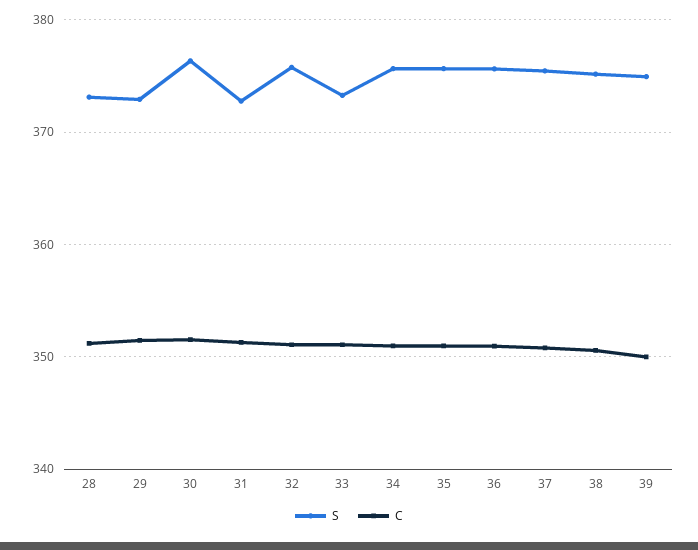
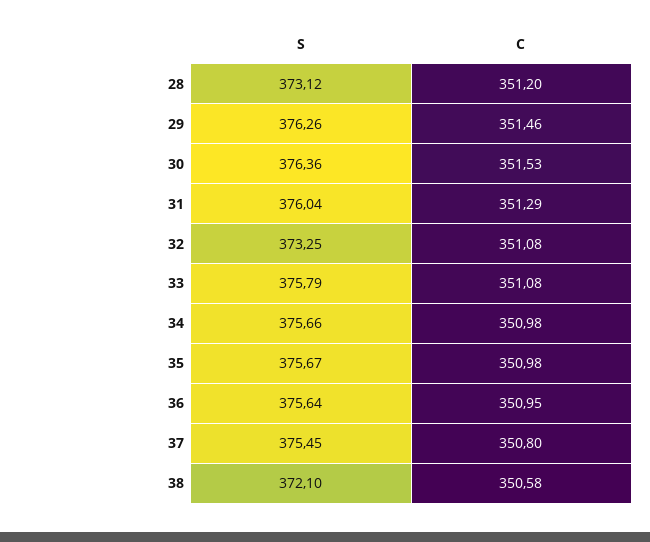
  {
    "S": {
      "28": 373.12,
-     "29": 373,
+     "29": 376.26,
      "30": 376.36,
-     "31": 373,
+     "31": 376.04,
-     "32": 376,
+     "32": 373.25,
-     "33": 373,
+     "33": 375.79,
      "34": 375.66,
      "35": 375.67,
      "36": 375.64,
      "37": 375.45,
-     "38": 375,
+     "38": 372.1
-     "39": 375
    },
    "C": {
      "28": 351.2,
      "29": 351.46,
      "30": 351.53,
      "31": 351.29,
      "32": 351.08,
      "33": 351.08,
      "34": 350.98,
      "35": 350.98,
      "36": 350.95,
      "37": 350.8,
-     "38": 350.58,
+     "38": 350.58
-     "39": 350
    }
  }

